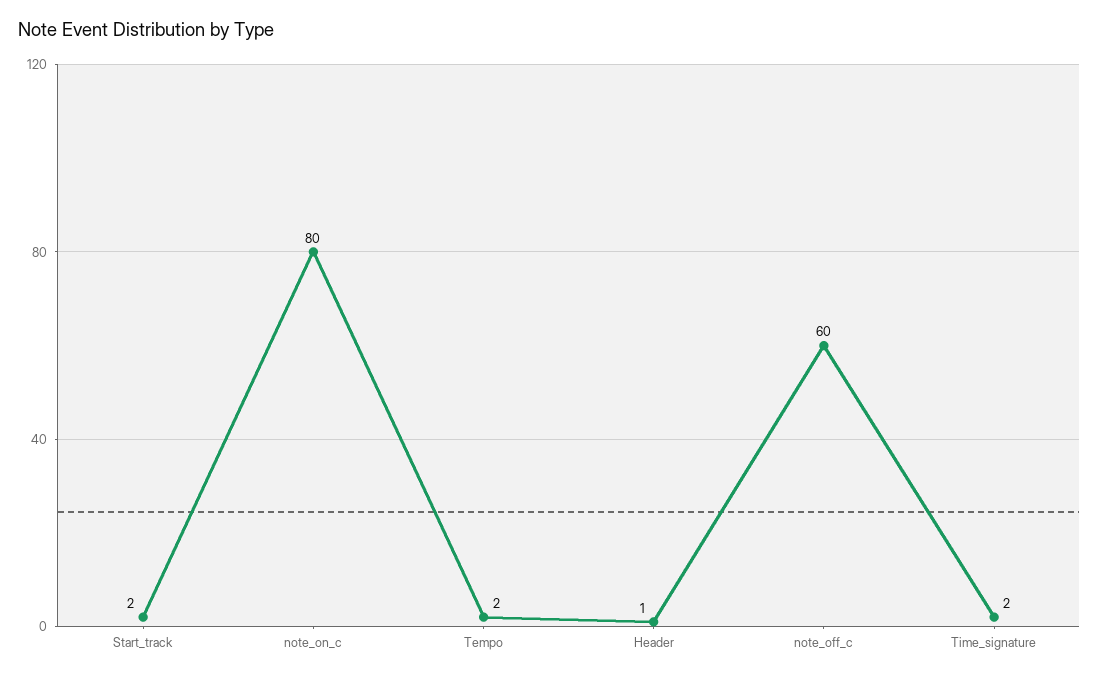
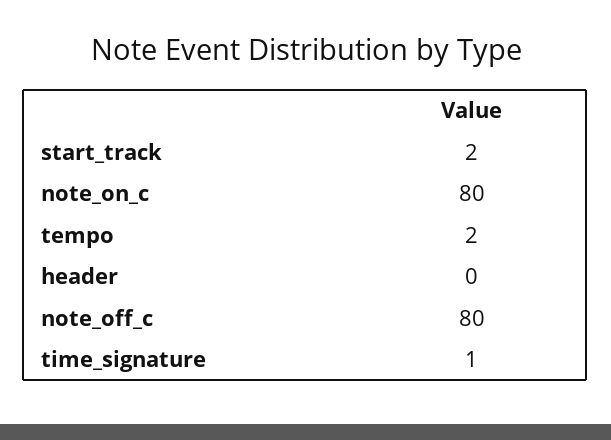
  {
    "Start_track": 2,
    "note_on_c": 80,
    "Tempo": 2,
-   "Header": 1,
+   "Header": 0,
-   "note_off_c": 60,
+   "note_off_c": 80,
-   "Time_signature": 2
+   "Time_signature": 1
  }

